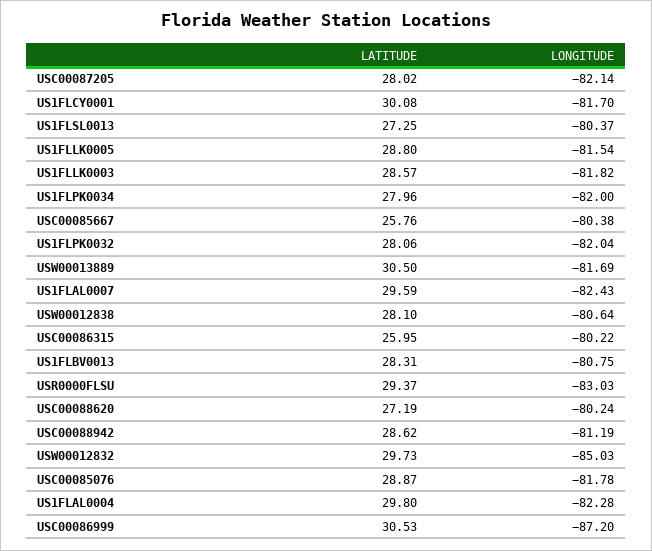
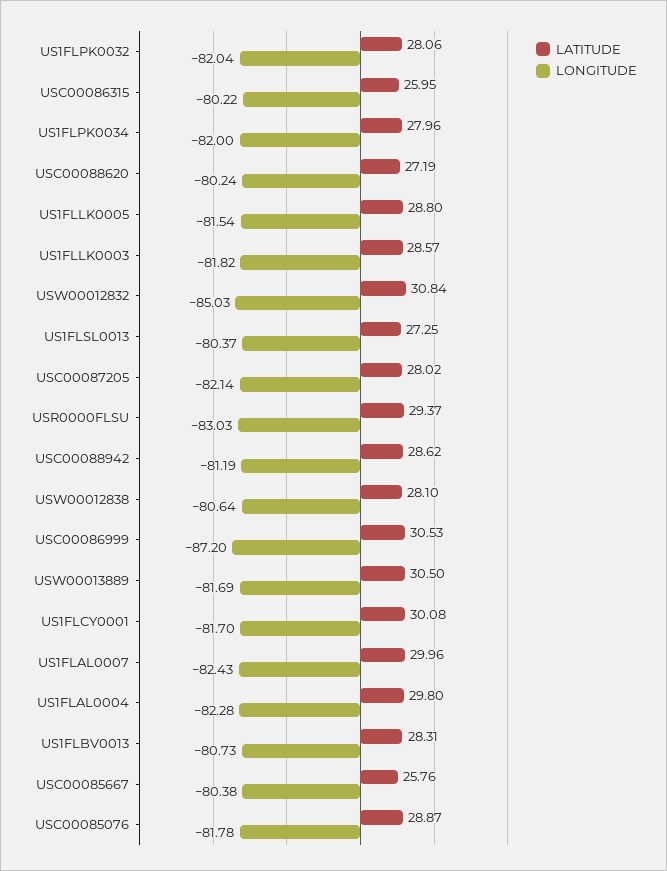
  {
    "LATITUDE": {
      "USC00087205": 28.02,
      "US1FLCY0001": 30.08,
      "US1FLSL0013": 27.25,
      "US1FLLK0005": 28.8,
      "US1FLLK0003": 28.57,
      "US1FLPK0034": 27.96,
      "USC00085667": 25.76,
      "US1FLPK0032": 28.06,
      "USW00013889": 30.5,
-     "US1FLAL0007": 29.59,
+     "US1FLAL0007": 29.96,
      "USW00012838": 28.1,
      "USC00086315": 25.95,
      "US1FLBV0013": 28.31,
      "USR0000FLSU": 29.37,
      "USC00088620": 27.19,
      "USC00088942": 28.62,
-     "USW00012832": 29.73,
+     "USW00012832": 30.84,
      "USC00085076": 28.87,
      "US1FLAL0004": 29.8,
      "USC00086999": 30.53
    },
    "LONGITUDE": {
      "USC00087205": -82.14,
      "US1FLCY0001": -81.7,
      "US1FLSL0013": -80.37,
      "US1FLLK0005": -81.54,
      "US1FLLK0003": -81.82,
      "US1FLPK0034": -82,
      "USC00085667": -80.38,
      "US1FLPK0032": -82.04,
      "USW00013889": -81.69,
      "US1FLAL0007": -82.43,
      "USW00012838": -80.64,
      "USC00086315": -80.22,
-     "US1FLBV0013": -80.75,
+     "US1FLBV0013": -80.73,
      "USR0000FLSU": -83.03,
      "USC00088620": -80.24,
      "USC00088942": -81.19,
      "USW00012832": -85.03,
      "USC00085076": -81.78,
      "US1FLAL0004": -82.28,
      "USC00086999": -87.2
    }
  }

